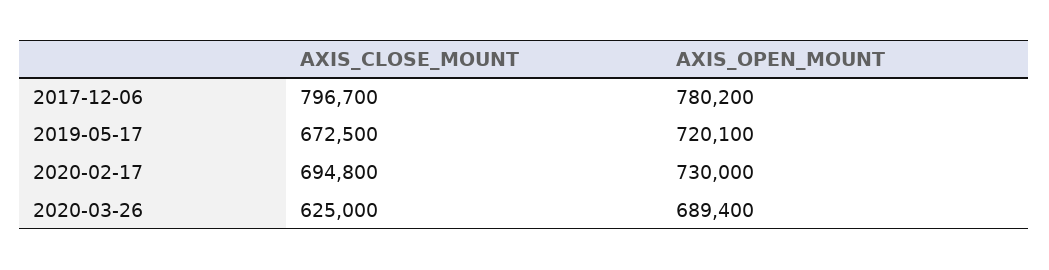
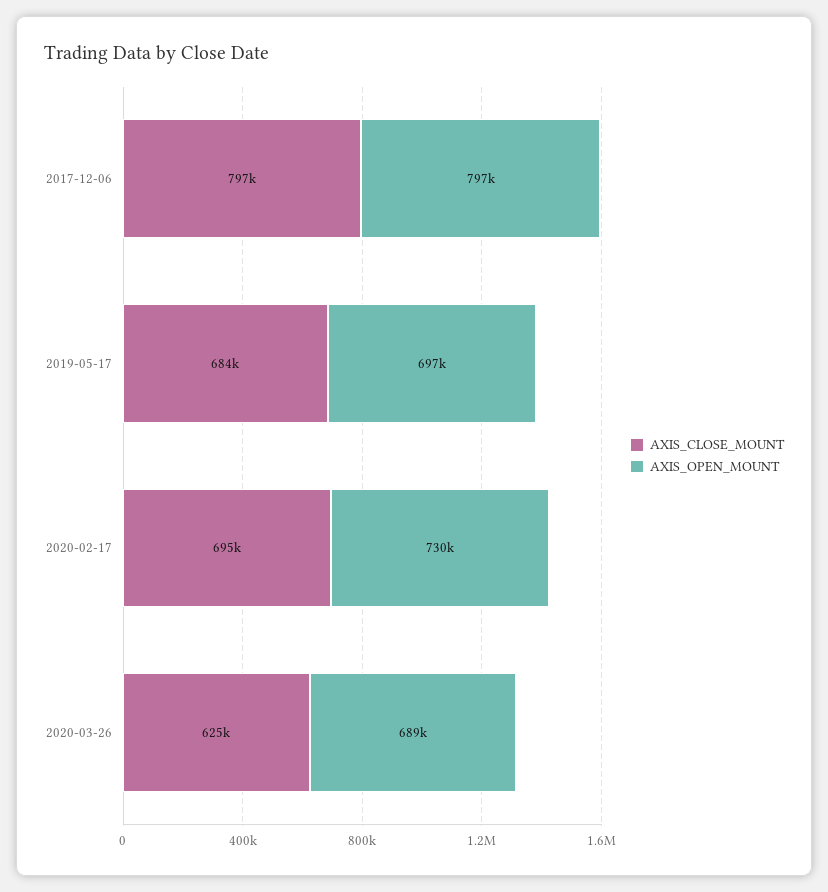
  {
    "AXIS_CLOSE_MOUNT": {
      "2017-12-06": 796700,
-     "2019-05-17": 672500,
+     "2019-05-17": 684000,
      "2020-02-17": 694800,
      "2020-03-26": 625000
    },
    "AXIS_OPEN_MOUNT": {
-     "2017-12-06": 780200,
+     "2017-12-06": 797000,
-     "2019-05-17": 720100,
+     "2019-05-17": 697000,
      "2020-02-17": 730000,
      "2020-03-26": 689400
    }
  }

